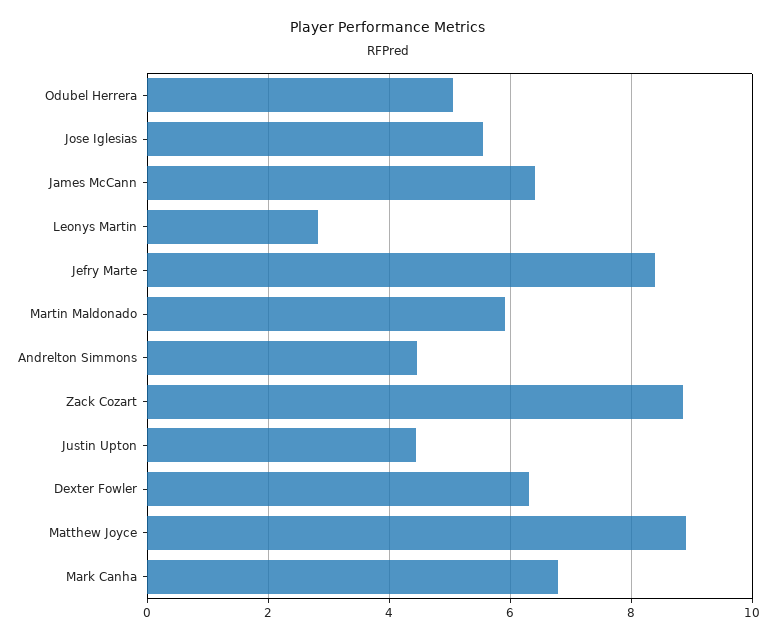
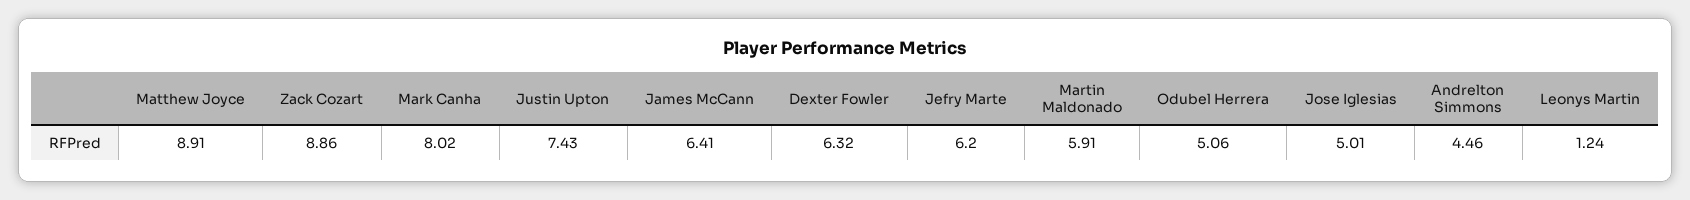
  {
    "Odubel Herrera": 5.06,
-   "Jose Iglesias": 5.6,
+   "Jose Iglesias": 5.01,
    "James McCann": 6.41,
-   "Leonys Martin": 2.8,
+   "Leonys Martin": 1.24,
-   "Jefry Marte": 8.4,
+   "Jefry Marte": 6.2,
    "Martin Maldonado": 5.91,
    "Andrelton Simmons": 4.46,
    "Zack Cozart": 8.86,
-   "Justin Upton": 4.4,
+   "Justin Upton": 7.43,
    "Dexter Fowler": 6.32,
    "Matthew Joyce": 8.91,
-   "Mark Canha": 6.8
+   "Mark Canha": 8.02
  }

